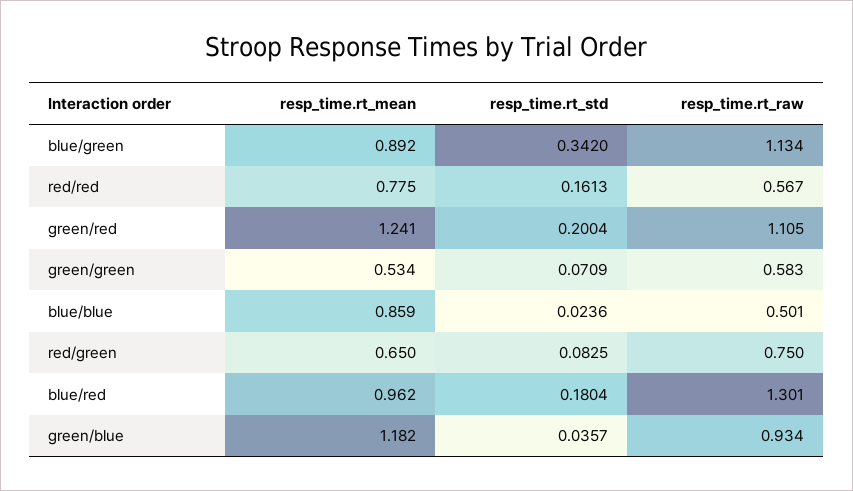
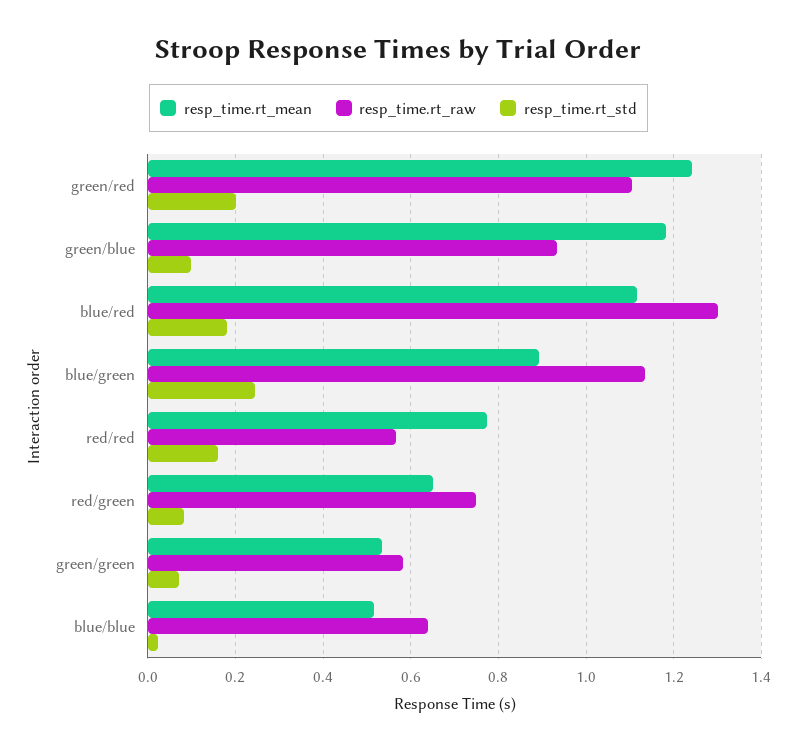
  {
    "resp_time.rt_mean": {
      "blue/green": 0.892,
      "red/red": 0.775,
      "green/red": 1.241,
      "green/green": 0.534,
-     "blue/blue": 0.859,
+     "blue/blue": 0.52,
      "red/green": 0.65,
-     "blue/red": 0.962,
+     "blue/red": 1.12,
      "green/blue": 1.182
    },
    "resp_time.rt_std": {
-     "blue/green": 0.342,
+     "blue/green": 0.24,
      "red/red": 0.1613,
      "green/red": 0.2004,
      "green/green": 0.0709,
      "blue/blue": 0.0236,
      "red/green": 0.0825,
      "blue/red": 0.1804,
-     "green/blue": 0.0357
+     "green/blue": 0.1
    },
    "resp_time.rt_raw": {
      "blue/green": 1.134,
      "red/red": 0.567,
      "green/red": 1.105,
      "green/green": 0.583,
-     "blue/blue": 0.501,
+     "blue/blue": 0.64,
      "red/green": 0.75,
      "blue/red": 1.301,
      "green/blue": 0.934
    }
  }

